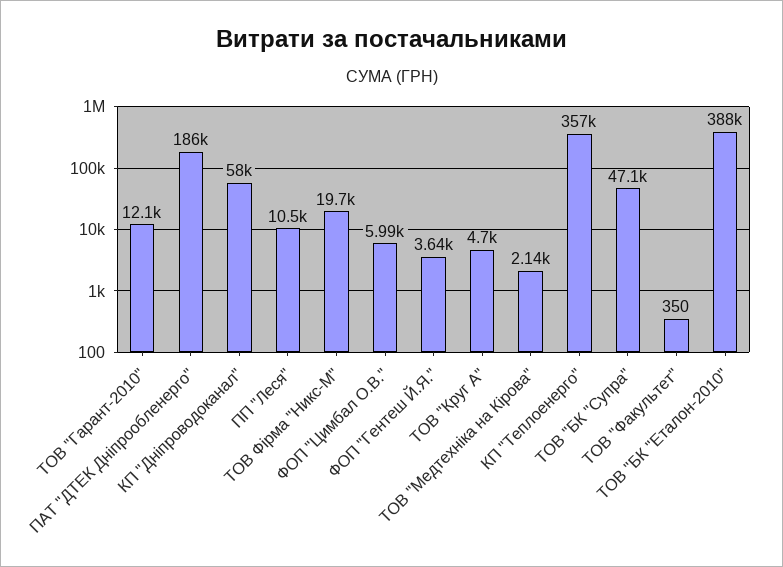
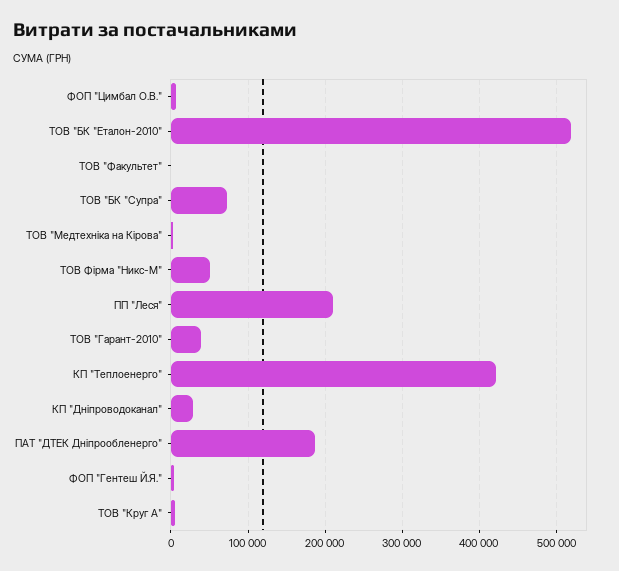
  {
-   "ТОВ \"Гарант-2010\"": 12100,
+   "ТОВ \"Гарант-2010\"": 40000,
    "ПАТ \"ДТЕК Дніпрообленерго\"": 186000,
-   "КП \"Дніпроводоканал\"": 58000,
+   "КП \"Дніпроводоканал\"": 30000,
-   "ПП \"Леся\"": 10500,
+   "ПП \"Леся\"": 210000,
-   "ТОВ Фірма \"Никс-М\"": 19700,
+   "ТОВ Фірма \"Никс-М\"": 50000,
    "ФОП \"Цимбал О.В.\"": 5990,
    "ФОП \"Гентеш Й.Я.\"": 3640,
    "ТОВ \"Круг А\"": 4700,
    "ТОВ \"Медтехніка на Кірова\"": 2140,
-   "КП \"Теплоенерго\"": 357000,
+   "КП \"Теплоенерго\"": 420000,
-   "ТОВ \"БК \"Супра\"": 47100,
+   "ТОВ \"БК \"Супра\"": 70000,
    "ТОВ \"Факультет\"": 350,
-   "ТОВ \"БК \"Еталон-2010\"": 388000
+   "ТОВ \"БК \"Еталон-2010\"": 520000
  }

